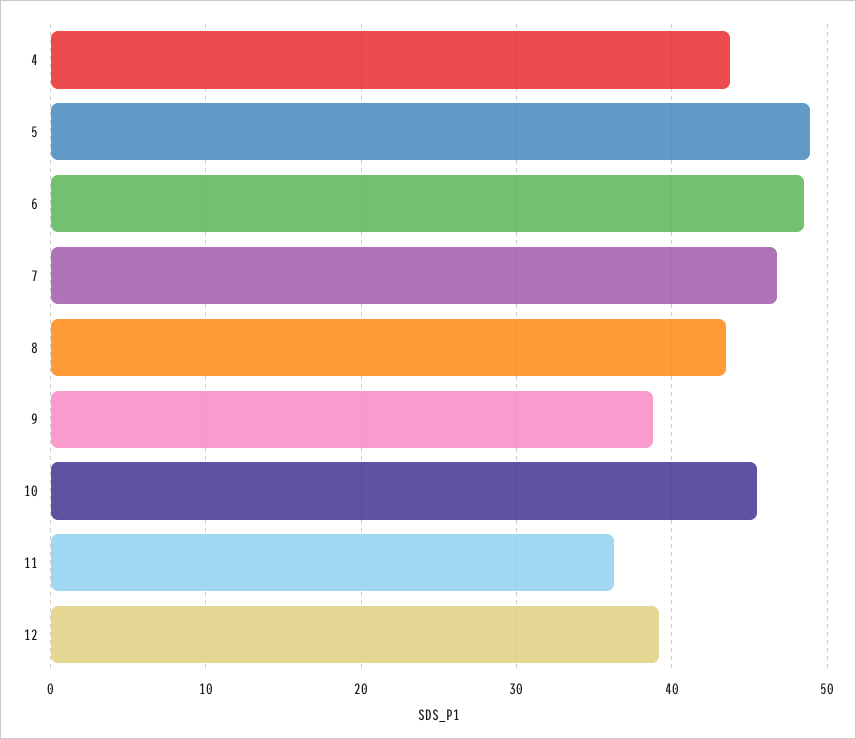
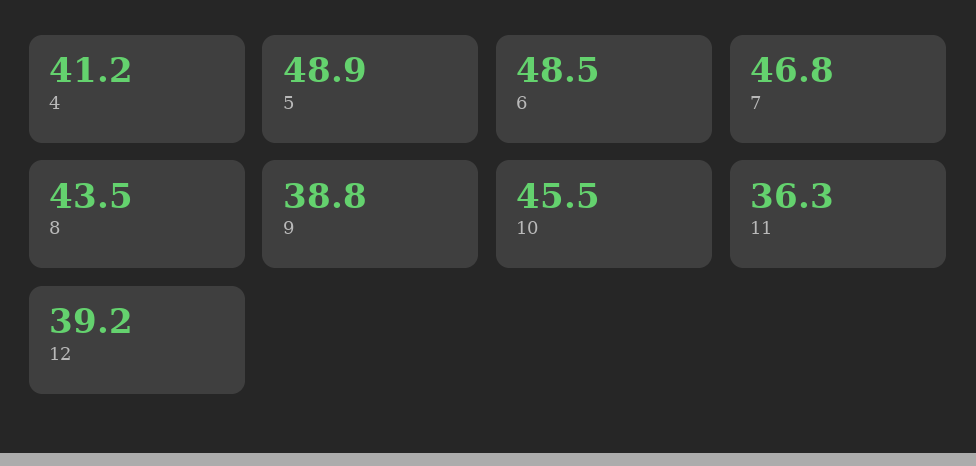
  {
-   "4": 44,
+   "4": 41.2,
    "5": 48.9,
    "6": 48.5,
    "7": 46.8,
    "8": 43.5,
    "9": 38.8,
    "10": 45.5,
    "11": 36.3,
    "12": 39.2
  }

